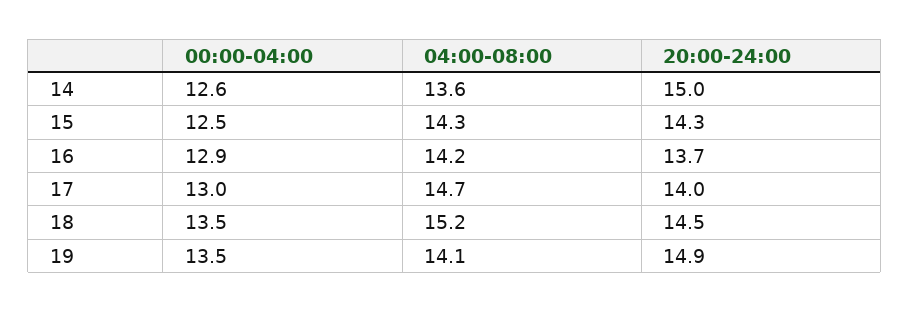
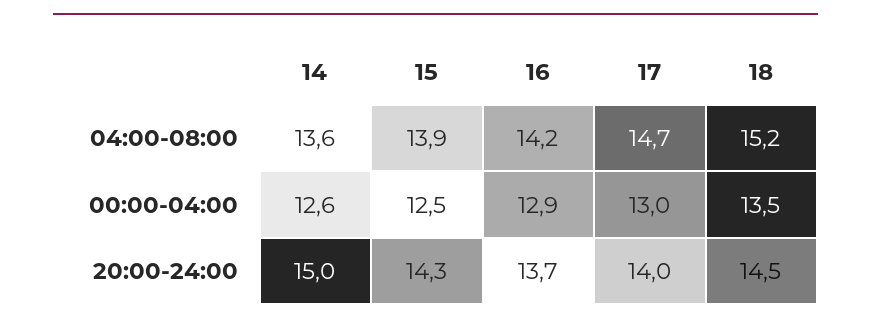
  {
    "00:00-04:00": {
      "14": 12.6,
      "15": 12.5,
      "16": 12.9,
      "17": 13,
-     "18": 13.5,
+     "18": 13.5
-     "19": 13.5
    },
    "04:00-08:00": {
      "14": 13.6,
-     "15": 14.3,
+     "15": 13.9,
      "16": 14.2,
      "17": 14.7,
-     "18": 15.2,
+     "18": 15.2
-     "19": 14.1
    },
    "20:00-24:00": {
      "14": 15,
      "15": 14.3,
      "16": 13.7,
      "17": 14,
-     "18": 14.5,
+     "18": 14.5
-     "19": 14.9
    }
  }

